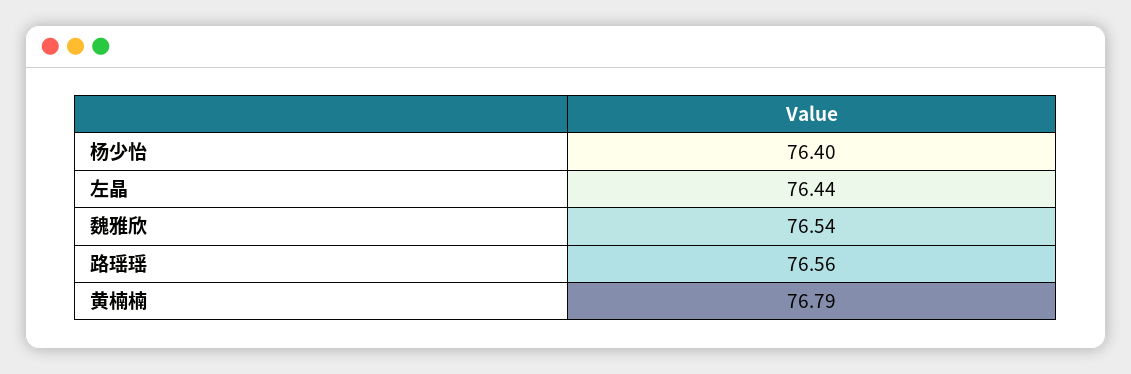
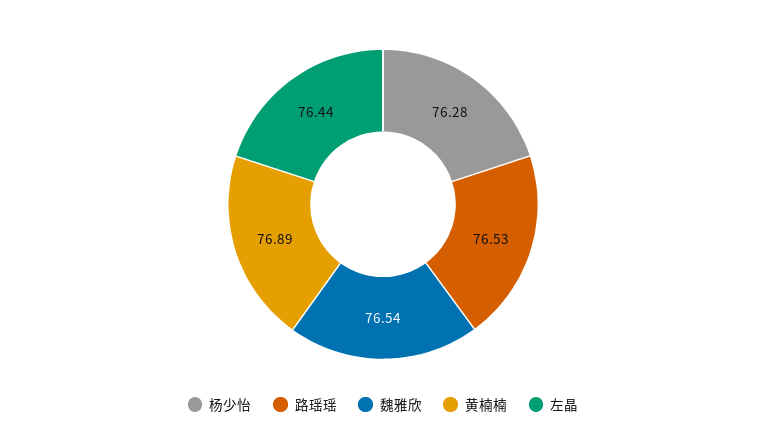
  {
-   "杨少怡": 76.4,
+   "杨少怡": 76.28,
    "左晶": 76.44,
    "魏雅欣": 76.54,
-   "路瑶瑶": 76.56,
+   "路瑶瑶": 76.53,
-   "黄楠楠": 76.79
+   "黄楠楠": 76.89
  }

